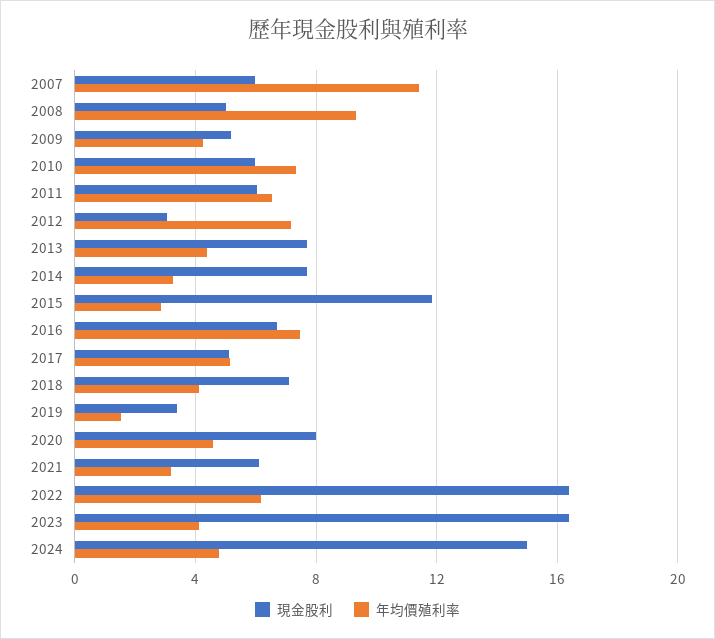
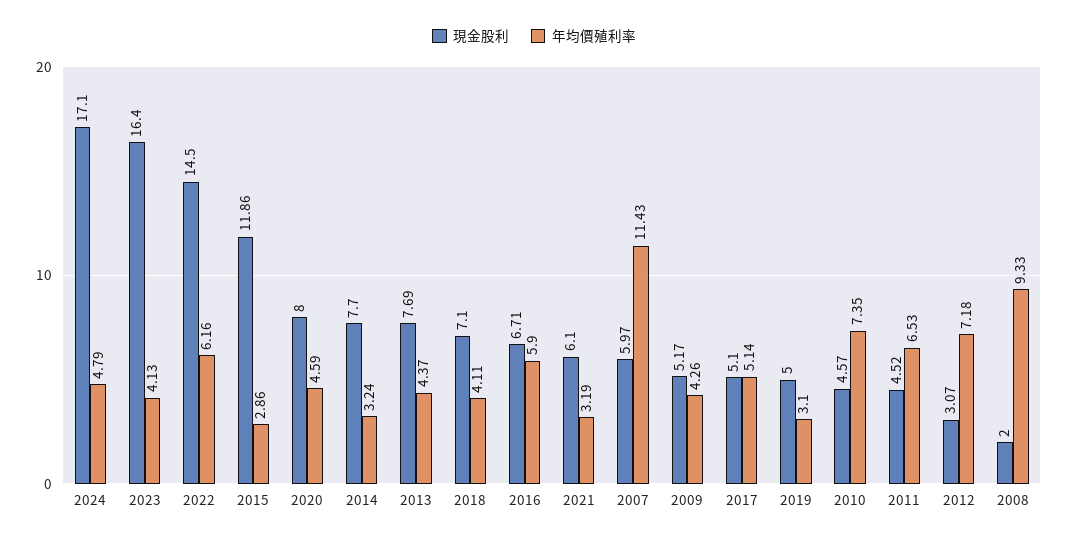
  {
    "現金股利": {
      "2007": 5.97,
-     "2008": 5,
+     "2008": 2,
      "2009": 5.17,
-     "2010": 6,
+     "2010": 4.57,
-     "2011": 6,
+     "2011": 4.52,
      "2012": 3.07,
      "2013": 7.69,
      "2014": 7.7,
      "2015": 11.86,
      "2016": 6.71,
      "2017": 5.1,
      "2018": 7.1,
-     "2019": 3.5,
+     "2019": 5,
      "2020": 8,
      "2021": 6.1,
-     "2022": 16.5,
+     "2022": 14.5,
      "2023": 16.4,
-     "2024": 15
+     "2024": 17.1
    },
    "年均價殖利率": {
      "2007": 11.43,
      "2008": 9.33,
      "2009": 4.26,
      "2010": 7.35,
      "2011": 6.53,
      "2012": 7.18,
      "2013": 4.37,
      "2014": 3.24,
      "2015": 2.86,
-     "2016": 7.5,
+     "2016": 5.9,
      "2017": 5.14,
      "2018": 4.11,
-     "2019": 1.5,
+     "2019": 3.1,
      "2020": 4.59,
      "2021": 3.19,
      "2022": 6.16,
      "2023": 4.13,
      "2024": 4.79
    }
  }

